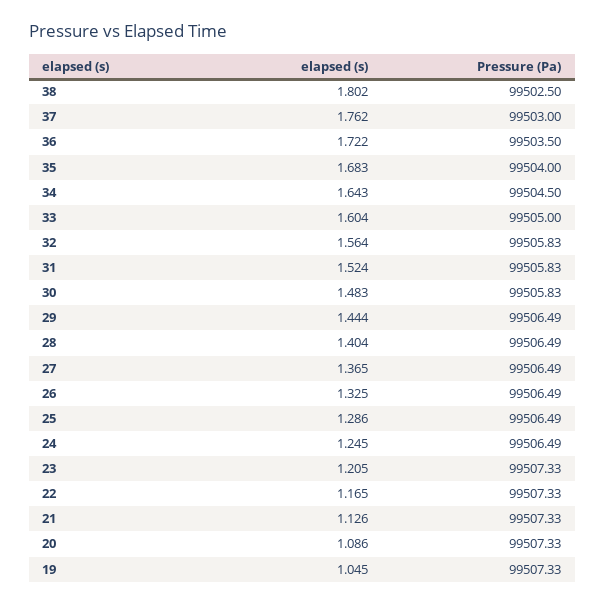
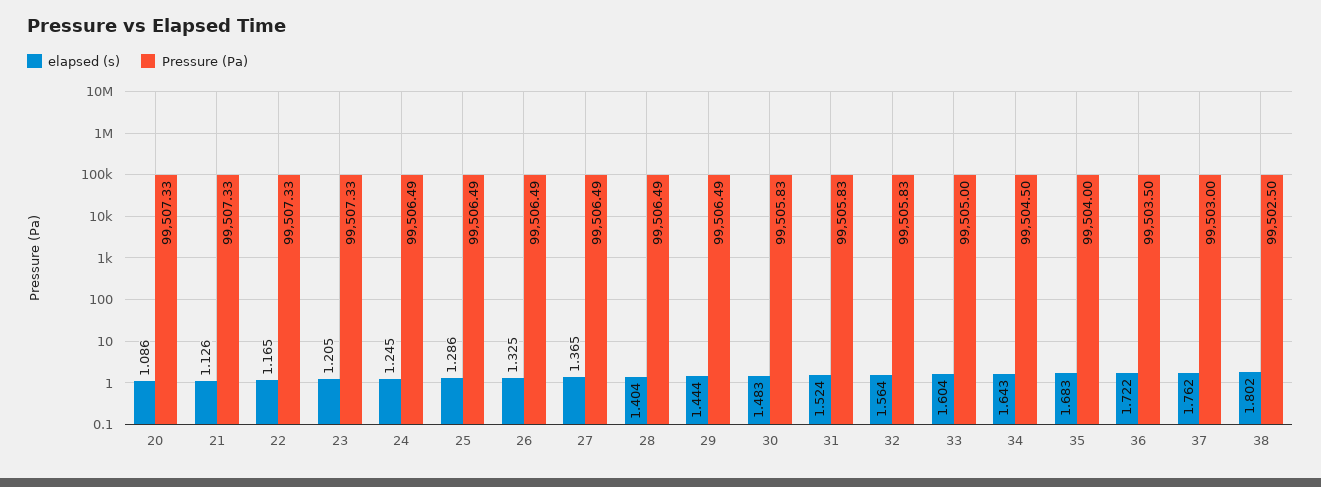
  {
    "elapsed (s)": {
      "38": 1.802,
      "37": 1.762,
      "36": 1.722,
      "35": 1.683,
      "34": 1.643,
      "33": 1.604,
      "32": 1.564,
      "31": 1.524,
      "30": 1.483,
      "29": 1.444,
      "28": 1.404,
      "27": 1.365,
      "26": 1.325,
      "25": 1.286,
      "24": 1.245,
      "23": 1.205,
      "22": 1.165,
      "21": 1.126,
-     "20": 1.086,
+     "20": 1.086
-     "19": 1.045
    },
    "Pressure (Pa)": {
      "38": 99502.5,
      "37": 99503,
      "36": 99503.5,
      "35": 99504,
      "34": 99504.5,
      "33": 99505,
      "32": 99505.83,
      "31": 99505.83,
      "30": 99505.83,
      "29": 99506.49,
      "28": 99506.49,
      "27": 99506.49,
      "26": 99506.49,
      "25": 99506.49,
      "24": 99506.49,
      "23": 99507.33,
      "22": 99507.33,
      "21": 99507.33,
-     "20": 99507.33,
+     "20": 99507.33
-     "19": 99507.33
    }
  }

